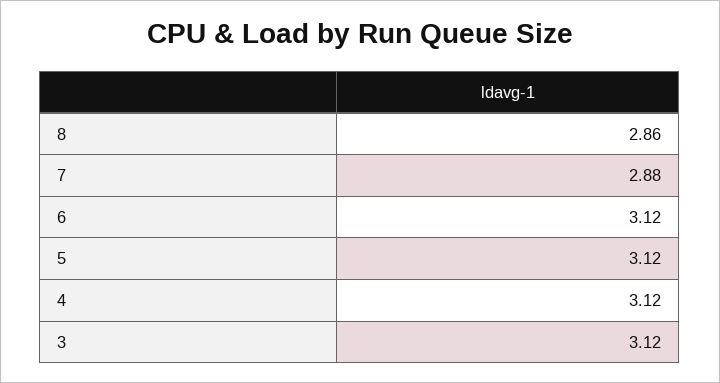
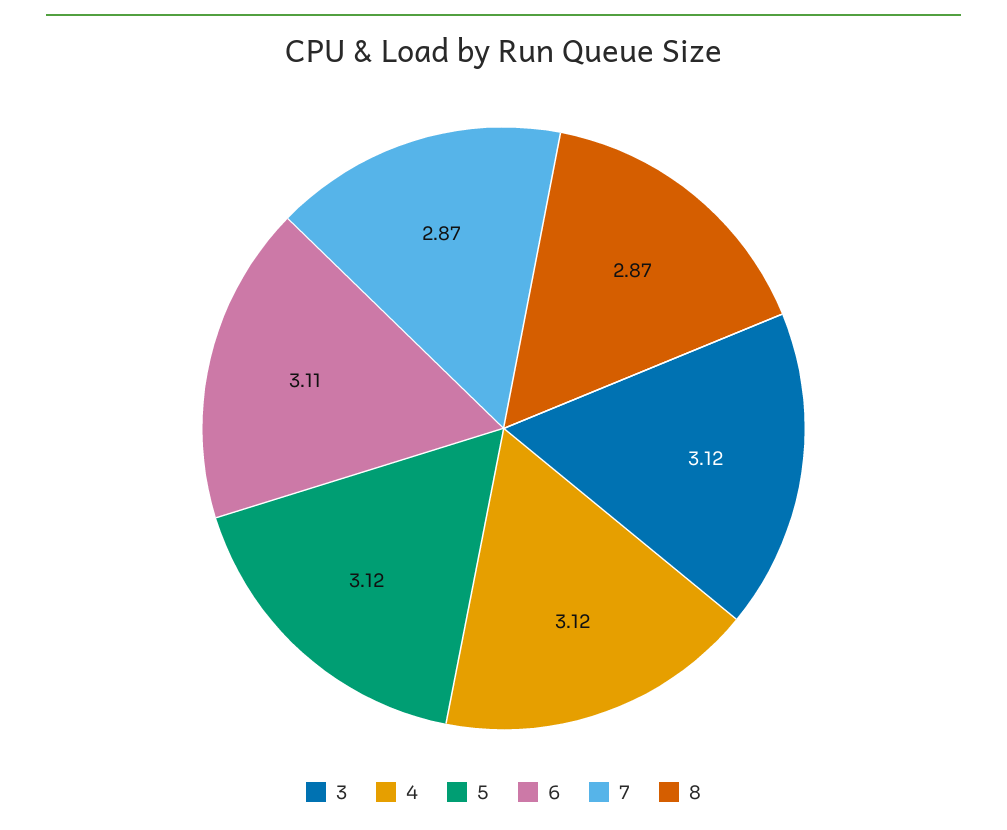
  {
-   "8": 2.86,
+   "8": 2.87,
-   "7": 2.88,
+   "7": 2.87,
-   "6": 3.12,
+   "6": 3.11,
    "5": 3.12,
    "4": 3.12,
    "3": 3.12
  }

